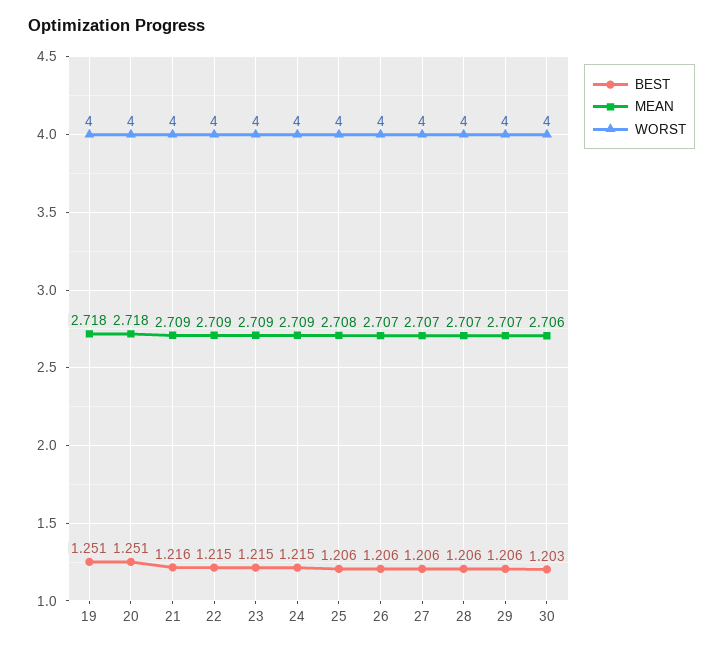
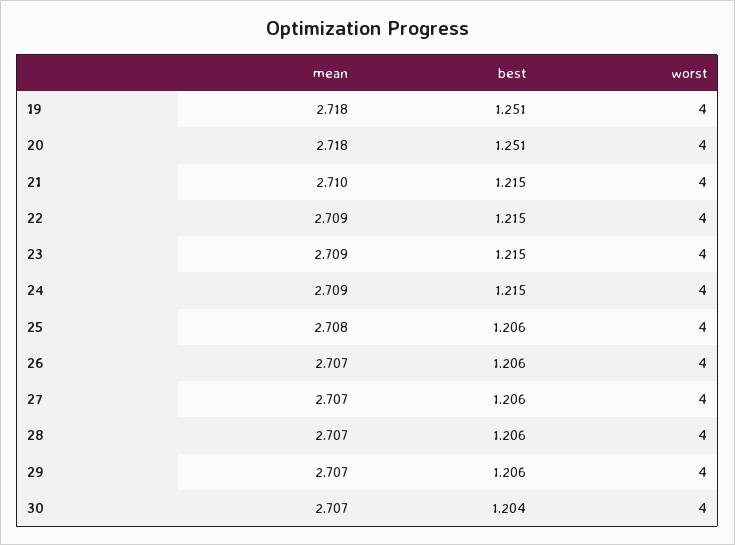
  {
    "BEST": {
      "19": 1.251,
      "20": 1.251,
-     "21": 1.216,
+     "21": 1.215,
      "22": 1.215,
      "23": 1.215,
      "24": 1.215,
      "25": 1.206,
      "26": 1.206,
      "27": 1.206,
      "28": 1.206,
      "29": 1.206,
-     "30": 1.203
+     "30": 1.204
    },
    "MEAN": {
      "19": 2.718,
      "20": 2.718,
-     "21": 2.709,
+     "21": 2.71,
      "22": 2.709,
      "23": 2.709,
      "24": 2.709,
      "25": 2.708,
      "26": 2.707,
      "27": 2.707,
      "28": 2.707,
      "29": 2.707,
-     "30": 2.706
+     "30": 2.707
    },
    "WORST": {
      "19": 4,
      "20": 4,
      "21": 4,
      "22": 4,
      "23": 4,
      "24": 4,
      "25": 4,
      "26": 4,
      "27": 4,
      "28": 4,
      "29": 4,
      "30": 4
    }
  }

